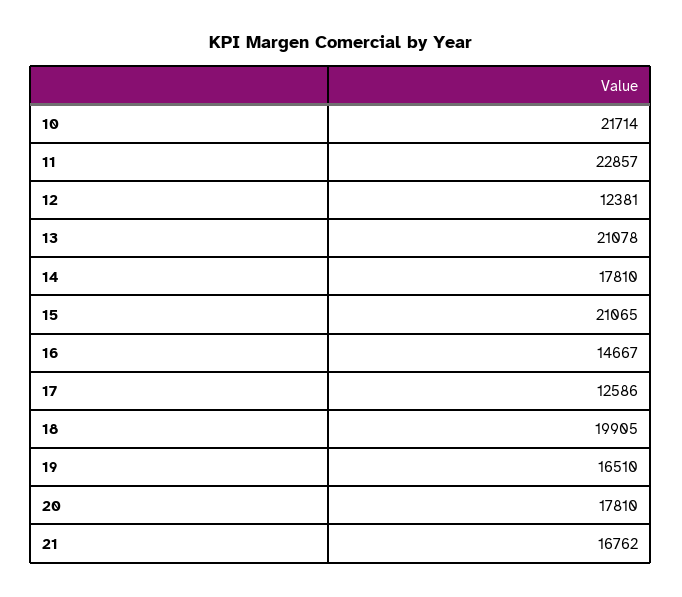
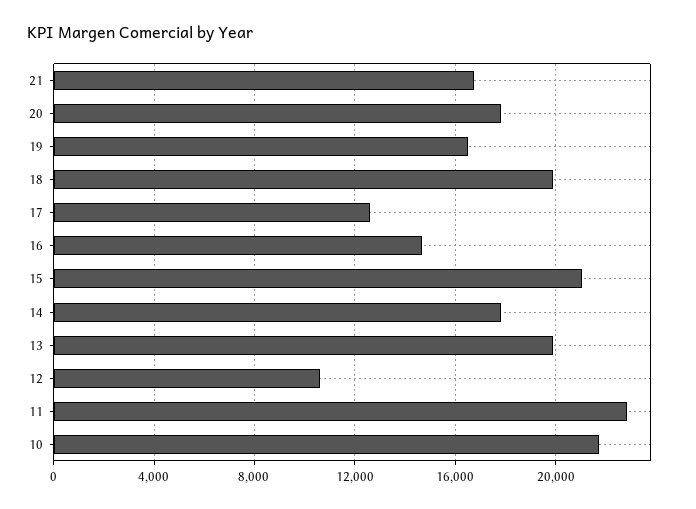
  {
    "10": 21714,
    "11": 22857,
-   "12": 12381,
+   "12": 10500,
-   "13": 21078,
+   "13": 20000,
    "14": 17810,
    "15": 21065,
    "16": 14667,
    "17": 12586,
    "18": 19905,
    "19": 16510,
    "20": 17810,
    "21": 16762
  }

